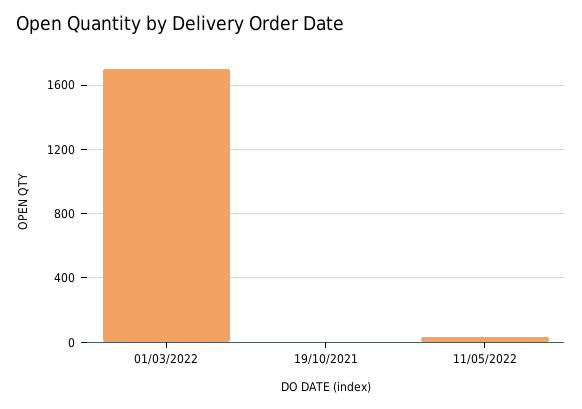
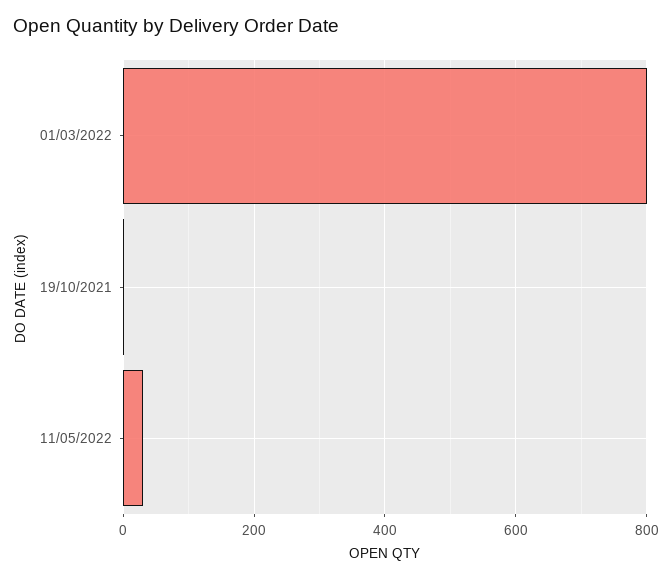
  {
-   "01/03/2022": 1700,
+   "01/03/2022": 800,
    "19/10/2021": 0,
    "11/05/2022": 40
  }

